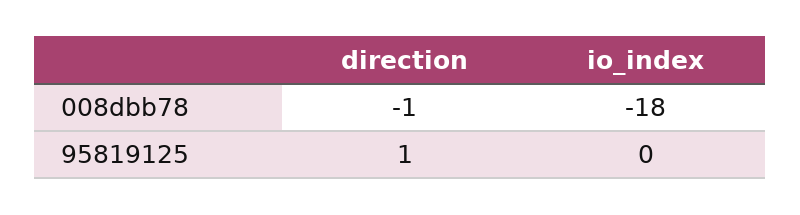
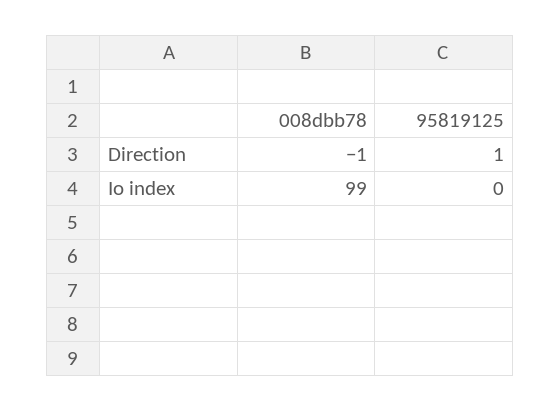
  {
    "direction": {
      "008dbb78": -1,
      "95819125": 1
    },
    "io_index": {
-     "008dbb78": -18,
+     "008dbb78": 99,
      "95819125": 0
    }
  }

